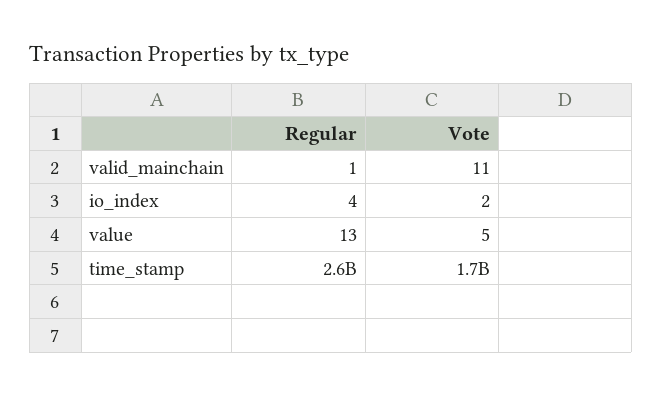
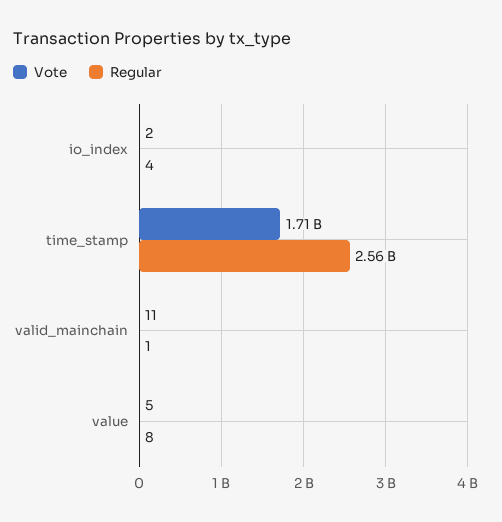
  {
    "Regular": {
      "valid_mainchain": 1,
      "io_index": 4,
-     "value": 13,
+     "value": 8,
      "time_stamp": 2560000000
    },
    "Vote": {
      "valid_mainchain": 11,
      "io_index": 2,
      "value": 5,
      "time_stamp": 1710000000
    }
  }

